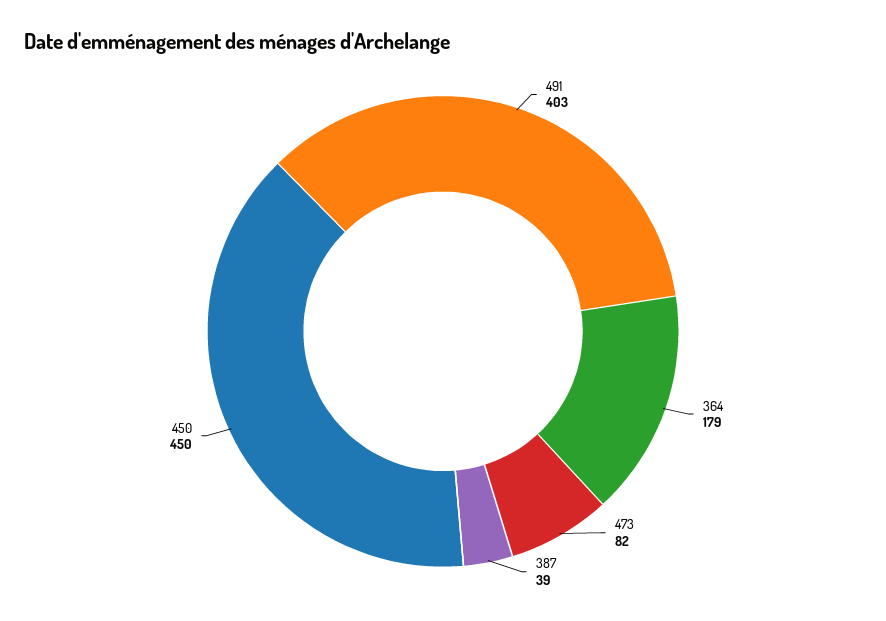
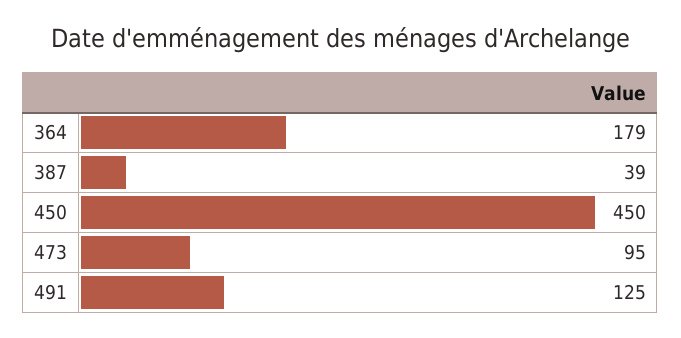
  {
-   "491": 403,
+   "491": 125,
    "364": 179,
-   "473": 82,
+   "473": 95,
    "387": 39,
    "450": 450
  }

